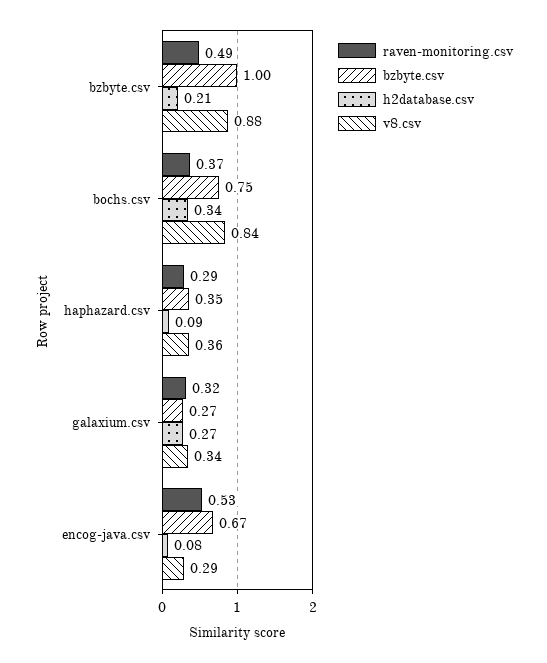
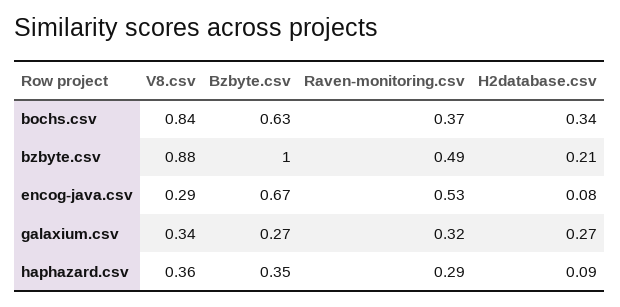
  {
    "raven-monitoring.csv": {
      "bzbyte.csv": 0.49,
      "bochs.csv": 0.37,
      "haphazard.csv": 0.29,
      "galaxium.csv": 0.32,
      "encog-java.csv": 0.53
    },
    "bzbyte.csv": {
      "bzbyte.csv": 1,
-     "bochs.csv": 0.75,
+     "bochs.csv": 0.63,
      "haphazard.csv": 0.35,
      "galaxium.csv": 0.27,
      "encog-java.csv": 0.67
    },
    "h2database.csv": {
      "bzbyte.csv": 0.21,
      "bochs.csv": 0.34,
      "haphazard.csv": 0.09,
      "galaxium.csv": 0.27,
      "encog-java.csv": 0.08
    },
    "v8.csv": {
      "bzbyte.csv": 0.88,
      "bochs.csv": 0.84,
      "haphazard.csv": 0.36,
      "galaxium.csv": 0.34,
      "encog-java.csv": 0.29
    }
  }

